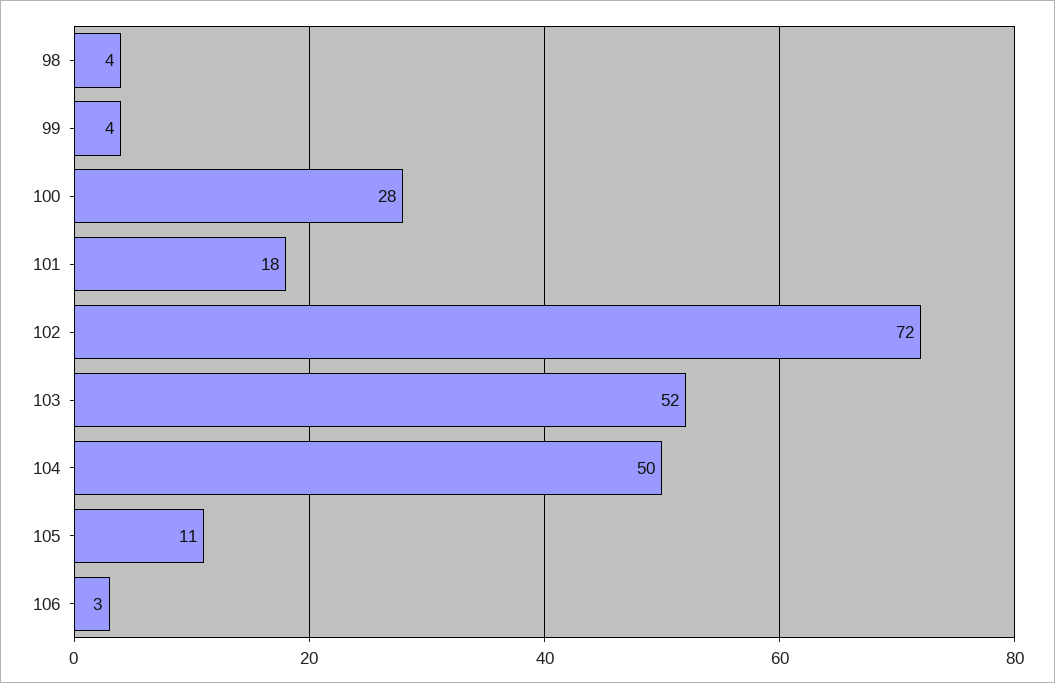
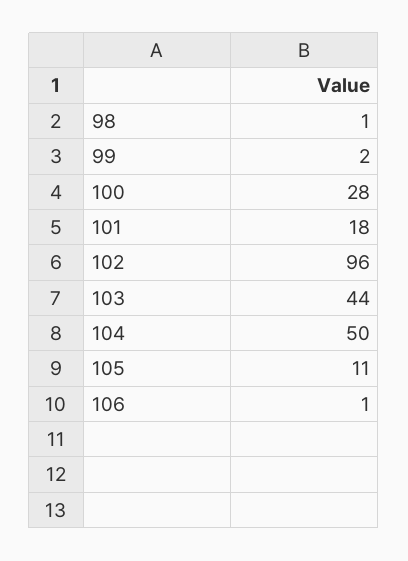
  {
-   "98": 4,
+   "98": 1,
-   "99": 4,
+   "99": 2,
    "100": 28,
    "101": 18,
-   "102": 72,
+   "102": 96,
-   "103": 52,
+   "103": 44,
    "104": 50,
    "105": 11,
-   "106": 3
+   "106": 1
  }

